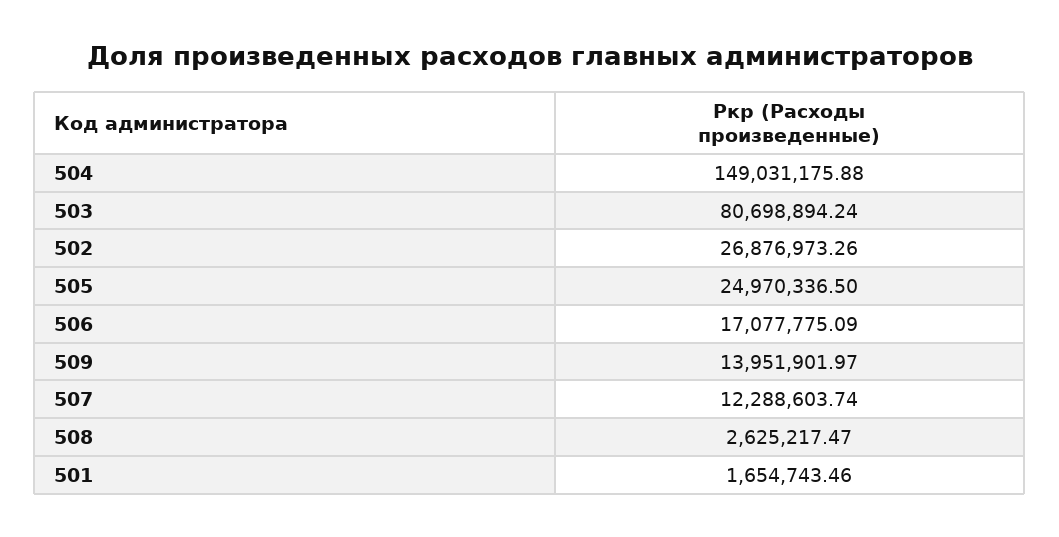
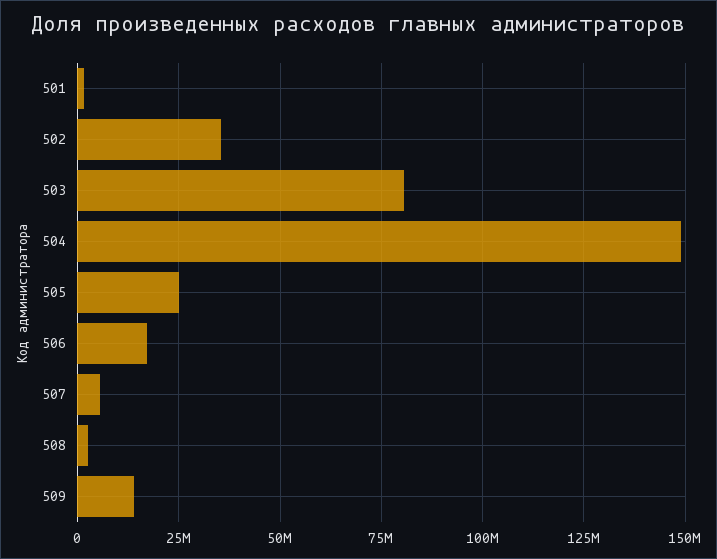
  {
    "504": 149031175.88,
    "503": 80698894.24,
-   "502": 26876973.26,
+   "502": 35000000,
    "505": 24970336.5,
    "506": 17077775.09,
    "509": 13951901.97,
-   "507": 12288603.74,
+   "507": 5000000,
    "508": 2625217.47,
    "501": 1654743.46
  }

